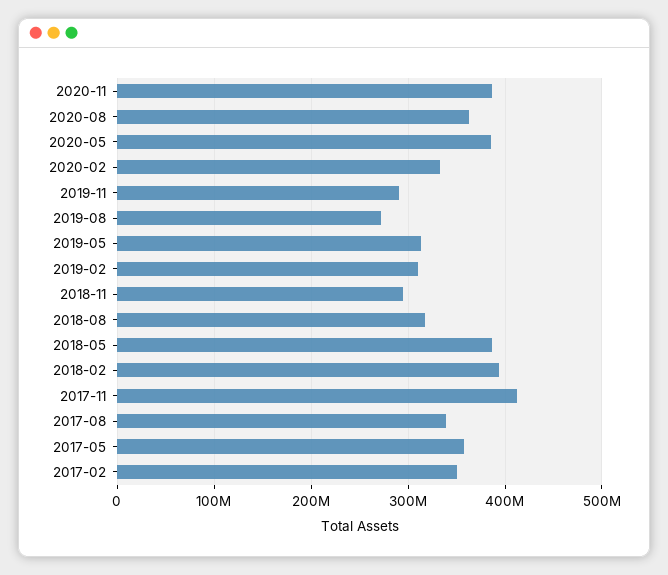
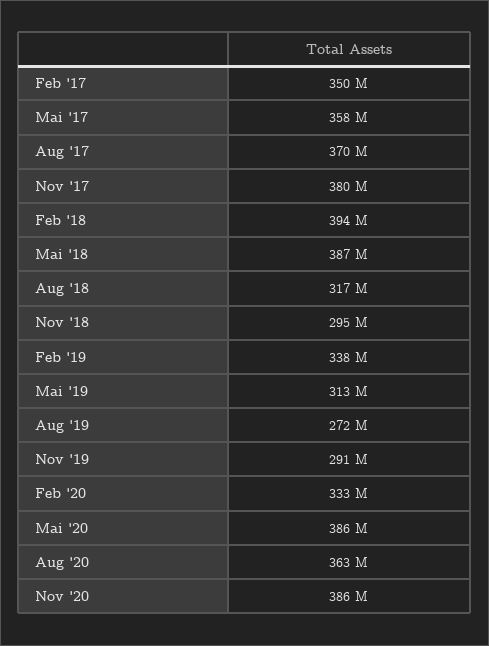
  {
    "2020-11": 386000000,
    "2020-08": 363000000,
    "2020-05": 386000000,
    "2020-02": 333000000,
    "2019-11": 291000000,
    "2019-08": 272000000,
    "2019-05": 313000000,
-   "2019-02": 310000000,
+   "2019-02": 338000000,
    "2018-11": 295000000,
    "2018-08": 317000000,
    "2018-05": 387000000,
    "2018-02": 394000000,
-   "2017-11": 410000000,
+   "2017-11": 380000000,
-   "2017-08": 340000000,
+   "2017-08": 370000000,
    "2017-05": 358000000,
    "2017-02": 350000000
  }

